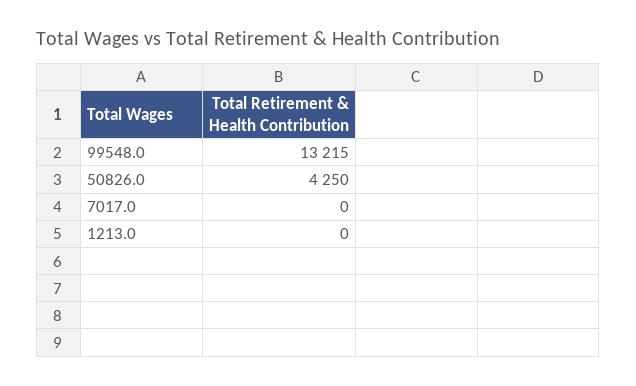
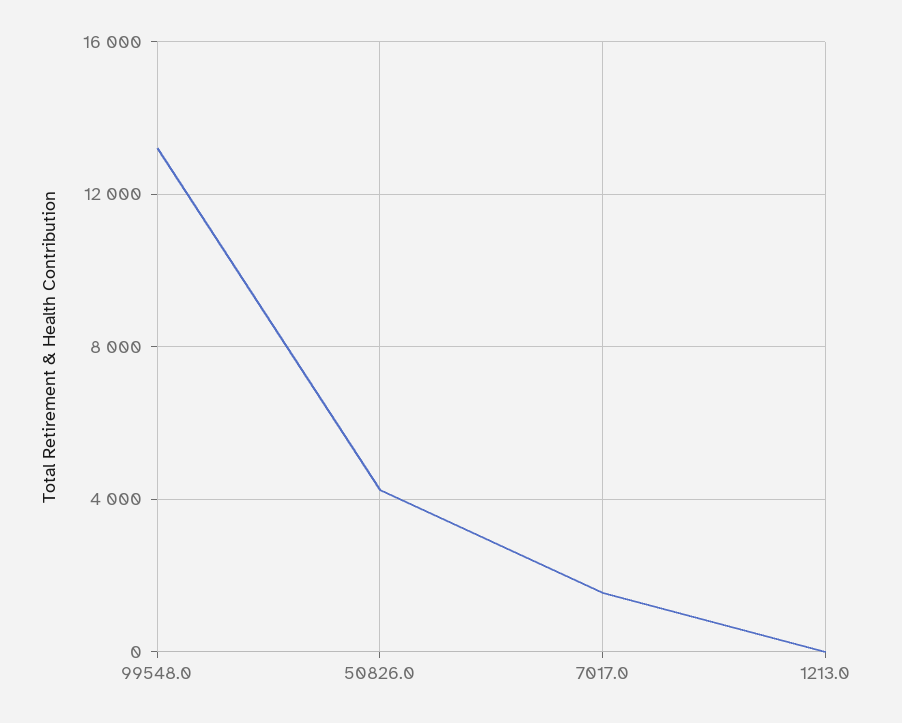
  {
    "99548.0": 13215,
    "50826.0": 4250,
-   "7017.0": 0,
+   "7017.0": 1500,
    "1213.0": 0
  }

